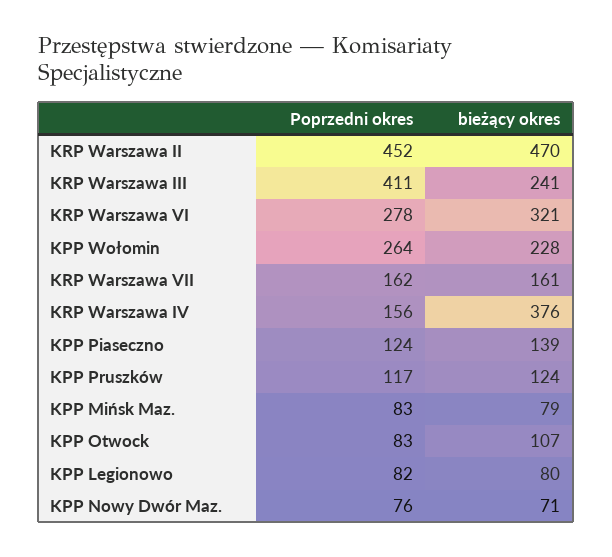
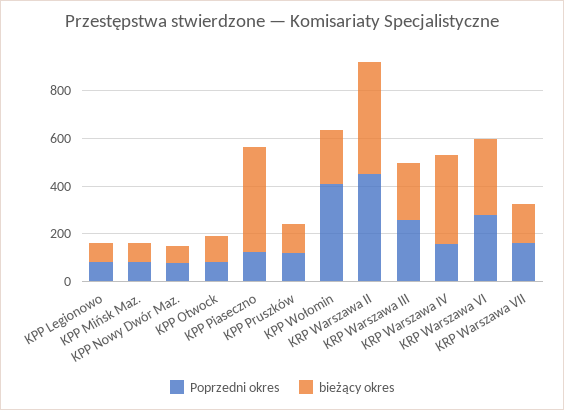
  {
    "Poprzedni okres": {
      "KRP Warszawa II": 452,
-     "KRP Warszawa III": 411,
+     "KRP Warszawa III": 250,
      "KRP Warszawa VI": 278,
-     "KPP Wołomin": 264,
+     "KPP Wołomin": 400,
      "KRP Warszawa VII": 162,
      "KRP Warszawa IV": 156,
      "KPP Piaseczno": 124,
      "KPP Pruszków": 117,
      "KPP Mińsk Maz.": 83,
      "KPP Otwock": 83,
      "KPP Legionowo": 82,
      "KPP Nowy Dwór Maz.": 76
    },
    "bieżący okres": {
      "KRP Warszawa II": 470,
      "KRP Warszawa III": 241,
      "KRP Warszawa VI": 321,
      "KPP Wołomin": 228,
      "KRP Warszawa VII": 161,
      "KRP Warszawa IV": 376,
-     "KPP Piaseczno": 139,
+     "KPP Piaseczno": 450,
      "KPP Pruszków": 124,
      "KPP Mińsk Maz.": 79,
      "KPP Otwock": 107,
      "KPP Legionowo": 80,
      "KPP Nowy Dwór Maz.": 71
    }
  }

